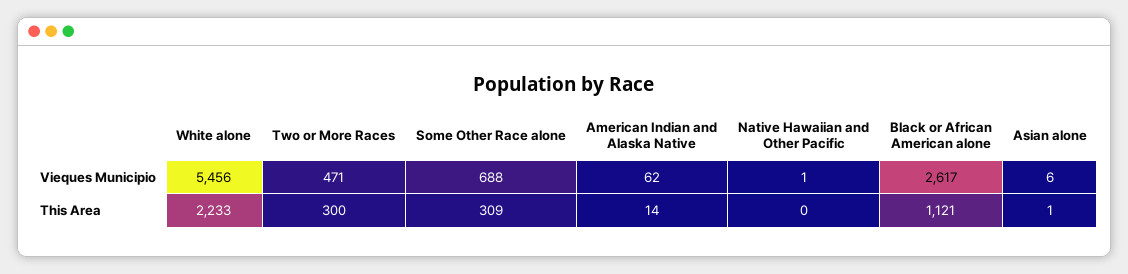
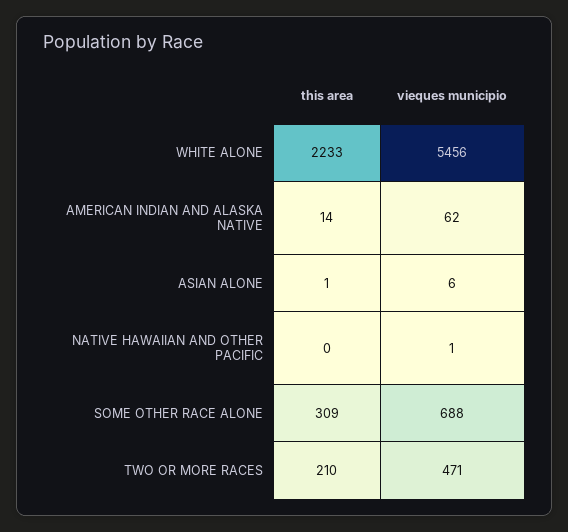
  {
    "White alone": {
      "Vieques Municipio": 5456,
      "This Area": 2233
    },
    "Two or More Races": {
      "Vieques Municipio": 471,
-     "This Area": 300
+     "This Area": 210
    },
    "Some Other Race alone": {
      "Vieques Municipio": 688,
      "This Area": 309
    },
    "American Indian and Alaska Native": {
      "Vieques Municipio": 62,
      "This Area": 14
    },
    "Native Hawaiian and Other Pacific": {
      "Vieques Municipio": 1,
      "This Area": 0
    },
-   "Black or African American alone": {
-     "Vieques Municipio": 2617,
-     "This Area": 1121
-   },
    "Asian alone": {
      "Vieques Municipio": 6,
      "This Area": 1
    }
  }

